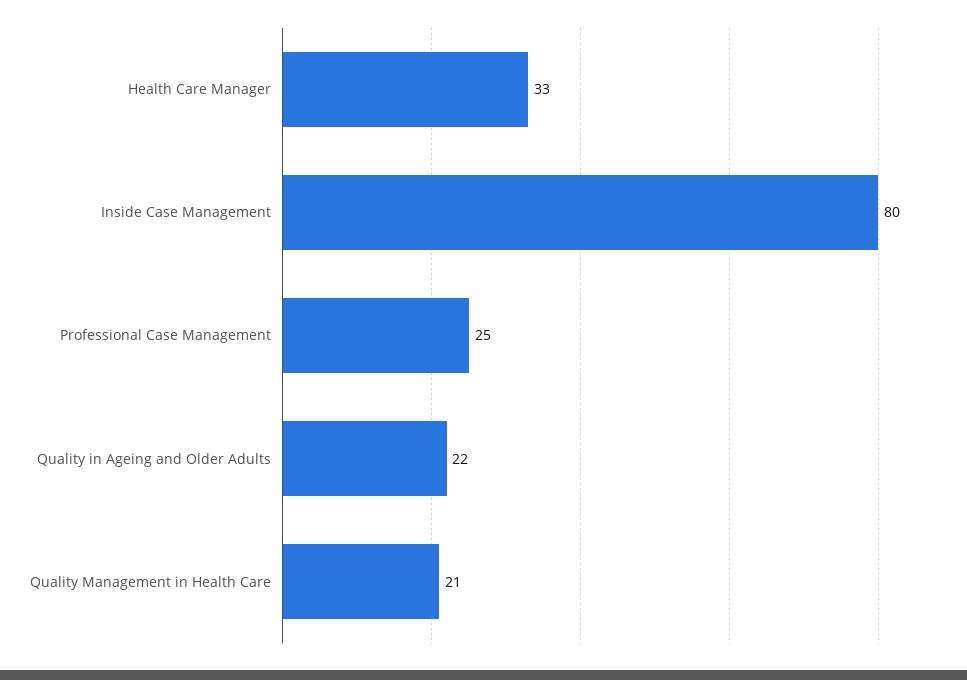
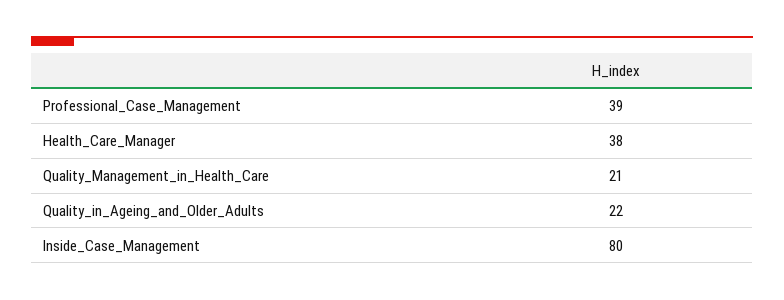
  {
-   "Health Care Manager": 33,
+   "Health Care Manager": 38,
    "Inside Case Management": 80,
-   "Professional Case Management": 25,
+   "Professional Case Management": 39,
    "Quality in Ageing and Older Adults": 22,
    "Quality Management in Health Care": 21
  }

